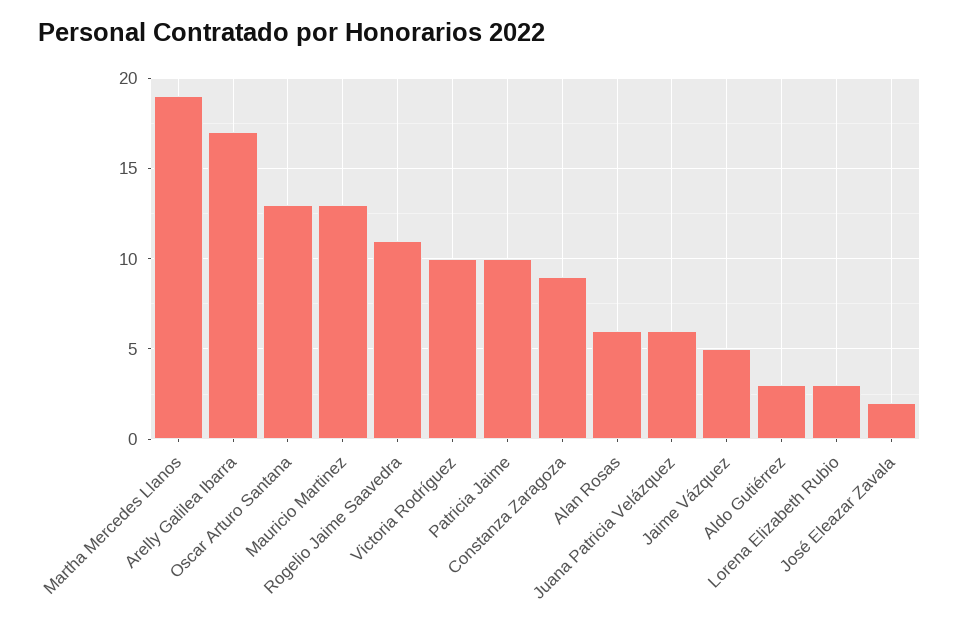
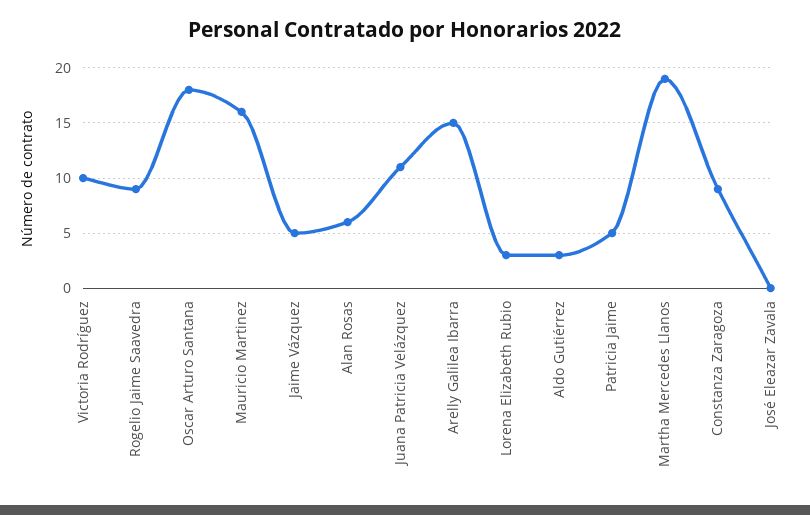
  {
    "Martha Mercedes Llanos": 19,
-   "Arelly Galilea Ibarra": 17,
+   "Arelly Galilea Ibarra": 15,
-   "Oscar Arturo Santana": 13,
+   "Oscar Arturo Santana": 18,
-   "Mauricio Martinez": 13,
+   "Mauricio Martinez": 16,
-   "Rogelio Jaime Saavedra": 11,
+   "Rogelio Jaime Saavedra": 9,
    "Victoria Rodríguez": 10,
-   "Patricia Jaime": 10,
+   "Patricia Jaime": 5,
    "Constanza Zaragoza": 9,
    "Alan Rosas": 6,
-   "Juana Patricia Velázquez": 6,
+   "Juana Patricia Velázquez": 11,
    "Jaime Vázquez": 5,
    "Aldo Gutiérrez": 3,
    "Lorena Elizabeth Rubio": 3,
-   "José Eleazar Zavala": 2
+   "José Eleazar Zavala": 0
  }

